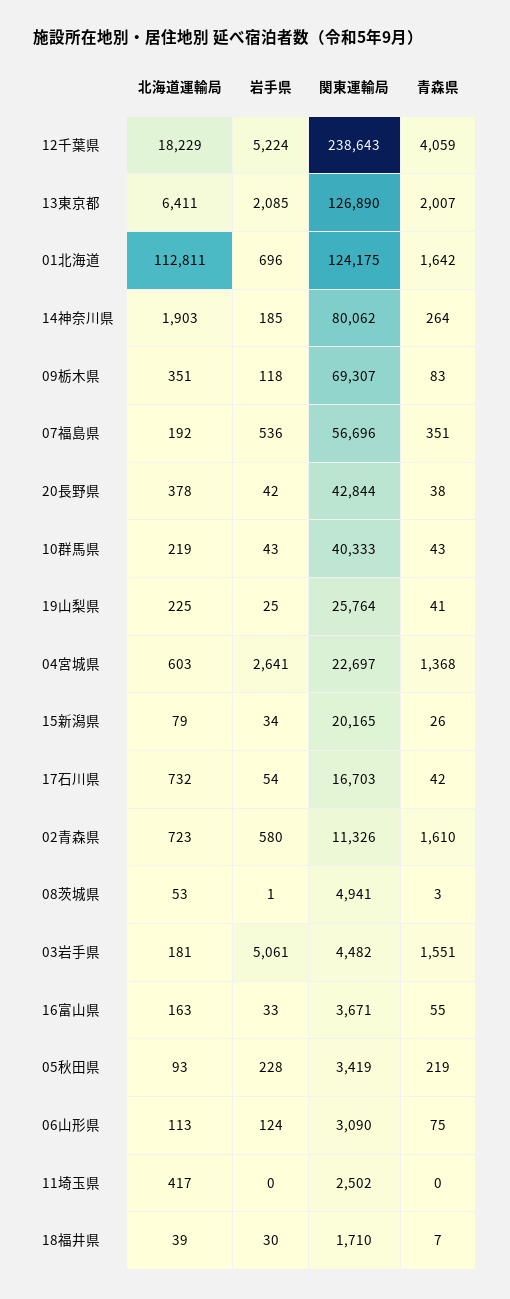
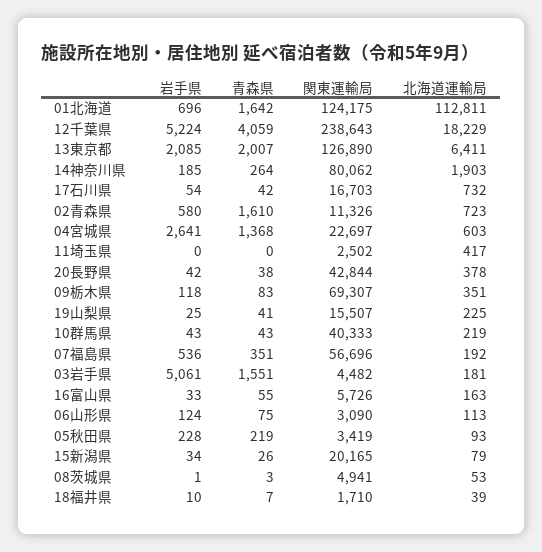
  {
    "北海道運輸局": {
      "12千葉県": 18229,
      "13東京都": 6411,
      "01北海道": 112811,
      "14神奈川県": 1903,
      "09栃木県": 351,
      "07福島県": 192,
      "20長野県": 378,
      "10群馬県": 219,
      "19山梨県": 225,
      "04宮城県": 603,
      "15新潟県": 79,
      "17石川県": 732,
      "02青森県": 723,
      "08茨城県": 53,
      "03岩手県": 181,
      "16富山県": 163,
      "05秋田県": 93,
      "06山形県": 113,
      "11埼玉県": 417,
      "18福井県": 39
    },
    "岩手県": {
      "12千葉県": 5224,
      "13東京都": 2085,
      "01北海道": 696,
      "14神奈川県": 185,
      "09栃木県": 118,
      "07福島県": 536,
      "20長野県": 42,
      "10群馬県": 43,
      "19山梨県": 25,
      "04宮城県": 2641,
      "15新潟県": 34,
      "17石川県": 54,
      "02青森県": 580,
      "08茨城県": 1,
      "03岩手県": 5061,
      "16富山県": 33,
      "05秋田県": 228,
      "06山形県": 124,
      "11埼玉県": 0,
-     "18福井県": 30
+     "18福井県": 10
    },
    "関東運輸局": {
      "12千葉県": 238643,
      "13東京都": 126890,
      "01北海道": 124175,
      "14神奈川県": 80062,
      "09栃木県": 69307,
      "07福島県": 56696,
      "20長野県": 42844,
      "10群馬県": 40333,
-     "19山梨県": 25764,
+     "19山梨県": 15507,
      "04宮城県": 22697,
      "15新潟県": 20165,
      "17石川県": 16703,
      "02青森県": 11326,
      "08茨城県": 4941,
      "03岩手県": 4482,
-     "16富山県": 3671,
+     "16富山県": 5726,
      "05秋田県": 3419,
      "06山形県": 3090,
      "11埼玉県": 2502,
      "18福井県": 1710
    },
    "青森県": {
      "12千葉県": 4059,
      "13東京都": 2007,
      "01北海道": 1642,
      "14神奈川県": 264,
      "09栃木県": 83,
      "07福島県": 351,
      "20長野県": 38,
      "10群馬県": 43,
      "19山梨県": 41,
      "04宮城県": 1368,
      "15新潟県": 26,
      "17石川県": 42,
      "02青森県": 1610,
      "08茨城県": 3,
      "03岩手県": 1551,
      "16富山県": 55,
      "05秋田県": 219,
      "06山形県": 75,
      "11埼玉県": 0,
      "18福井県": 7
    }
  }

